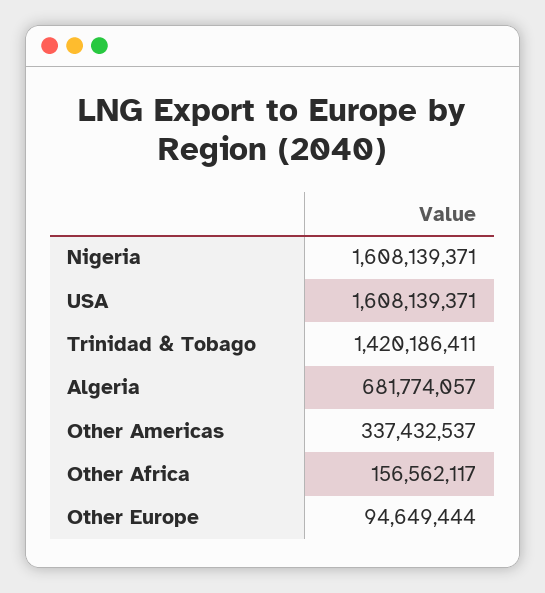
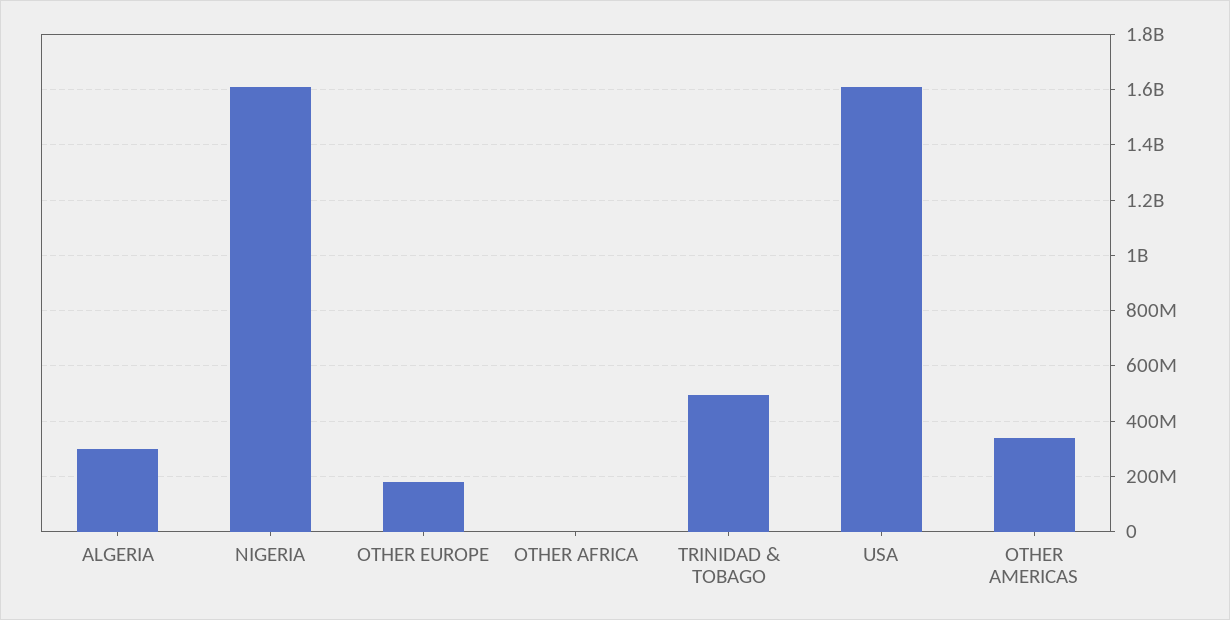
  {
    "Nigeria": 1608139371,
    "USA": 1608139371,
-   "Trinidad & Tobago": 1420186411,
+   "Trinidad & Tobago": 500000000,
-   "Algeria": 681774057,
+   "Algeria": 300000000,
    "Other Americas": 337432537,
-   "Other Africa": 156562117,
+   "Other Africa": 0,
-   "Other Europe": 94649444
+   "Other Europe": 175000000
  }

